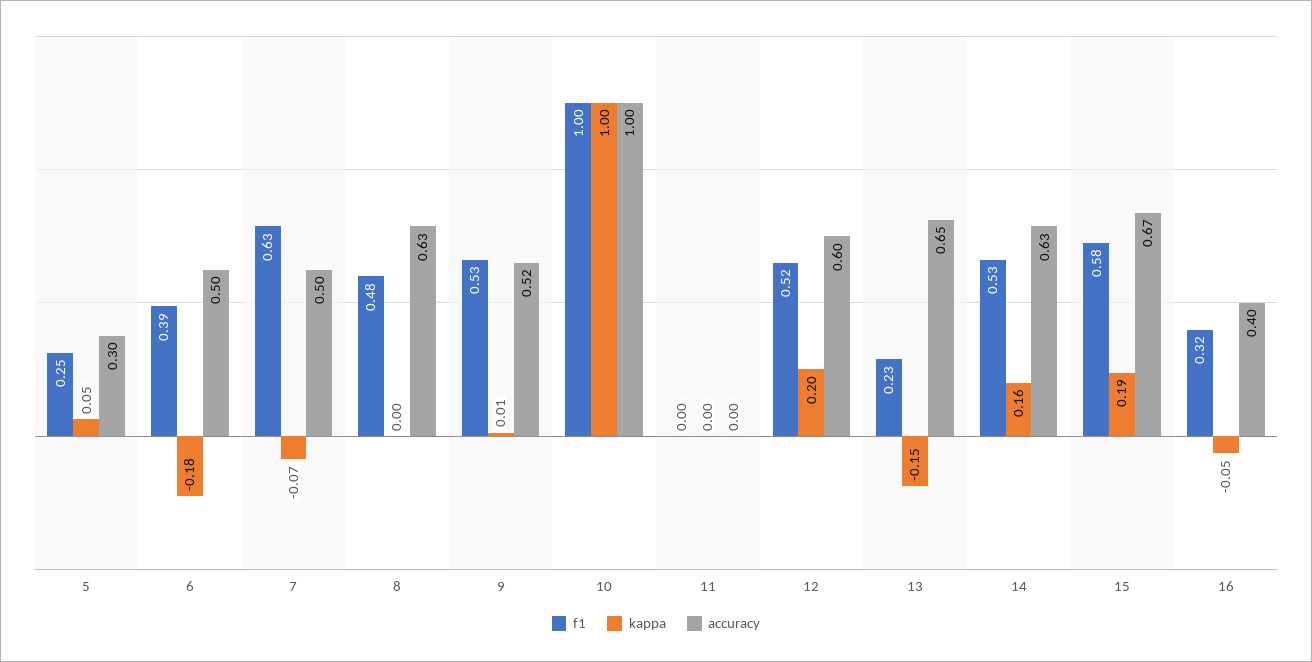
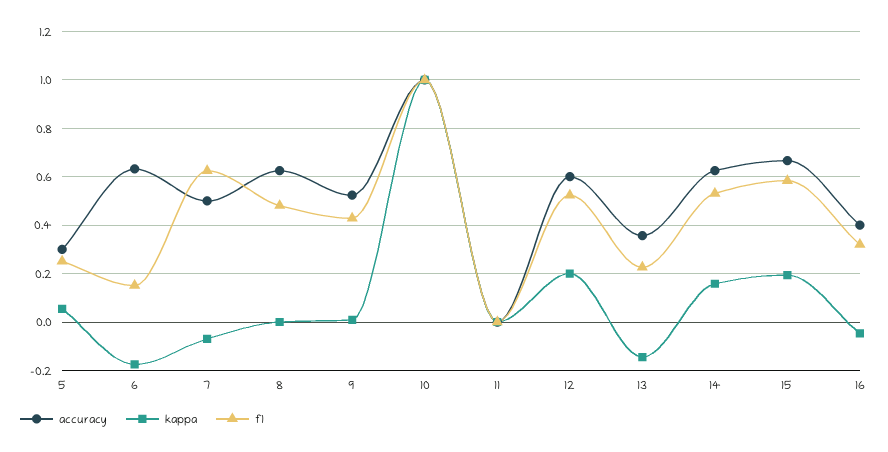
  {
    "f1": {
      "5": 0.25,
-     "6": 0.39,
+     "6": 0.15,
      "7": 0.63,
      "8": 0.48,
-     "9": 0.53,
+     "9": 0.425,
      "10": 1,
      "11": 0,
      "12": 0.52,
      "13": 0.23,
      "14": 0.53,
      "15": 0.58,
      "16": 0.32
    },
    "kappa": {
      "5": 0.05,
      "6": -0.18,
      "7": -0.07,
      "8": 0,
      "9": 0.01,
      "10": 1,
      "11": 0,
      "12": 0.2,
      "13": -0.15,
      "14": 0.16,
      "15": 0.19,
      "16": -0.05
    },
    "accuracy": {
      "5": 0.3,
-     "6": 0.5,
+     "6": 0.625,
      "7": 0.5,
      "8": 0.63,
      "9": 0.52,
      "10": 1,
      "11": 0,
      "12": 0.6,
-     "13": 0.65,
+     "13": 0.35,
      "14": 0.63,
      "15": 0.67,
      "16": 0.4
    }
  }

